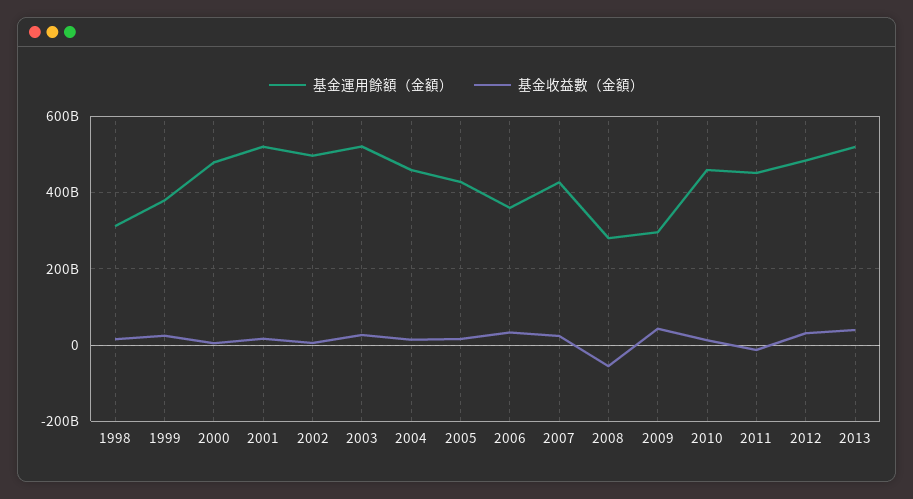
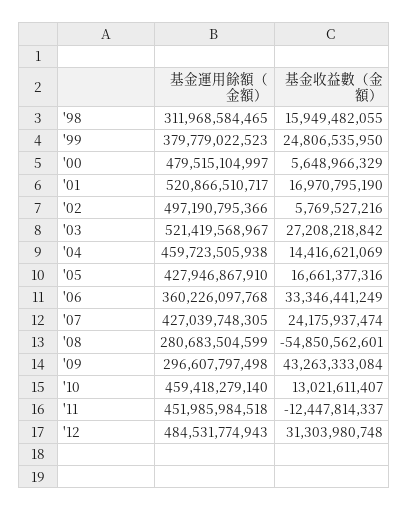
  {
    "基金運用餘額（金額）": {
      "1998": 311968584465,
      "1999": 379779022523,
      "2000": 479515104997,
      "2001": 520866510717,
      "2002": 497190795366,
      "2003": 521419568967,
      "2004": 459723505938,
      "2005": 427946867910,
      "2006": 360226097768,
      "2007": 427039748305,
      "2008": 280683504599,
      "2009": 296607797498,
      "2010": 459418279140,
      "2011": 451985984518,
-     "2012": 484531774943,
+     "2012": 484531774943
-     "2013": 520000000000
    },
    "基金收益數（金額）": {
      "1998": 15949482055,
      "1999": 24806535950,
      "2000": 5648966329,
      "2001": 16970795190,
      "2002": 5769527216,
      "2003": 27208218842,
      "2004": 14416621069,
      "2005": 16661377316,
      "2006": 33346441249,
      "2007": 24175937474,
      "2008": -54850562601,
      "2009": 43263333084,
      "2010": 13021611407,
      "2011": -12447814337,
-     "2012": 31303980748,
+     "2012": 31303980748
-     "2013": 40000000000
    }
  }

